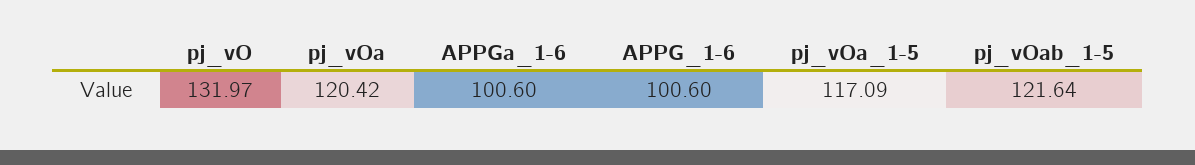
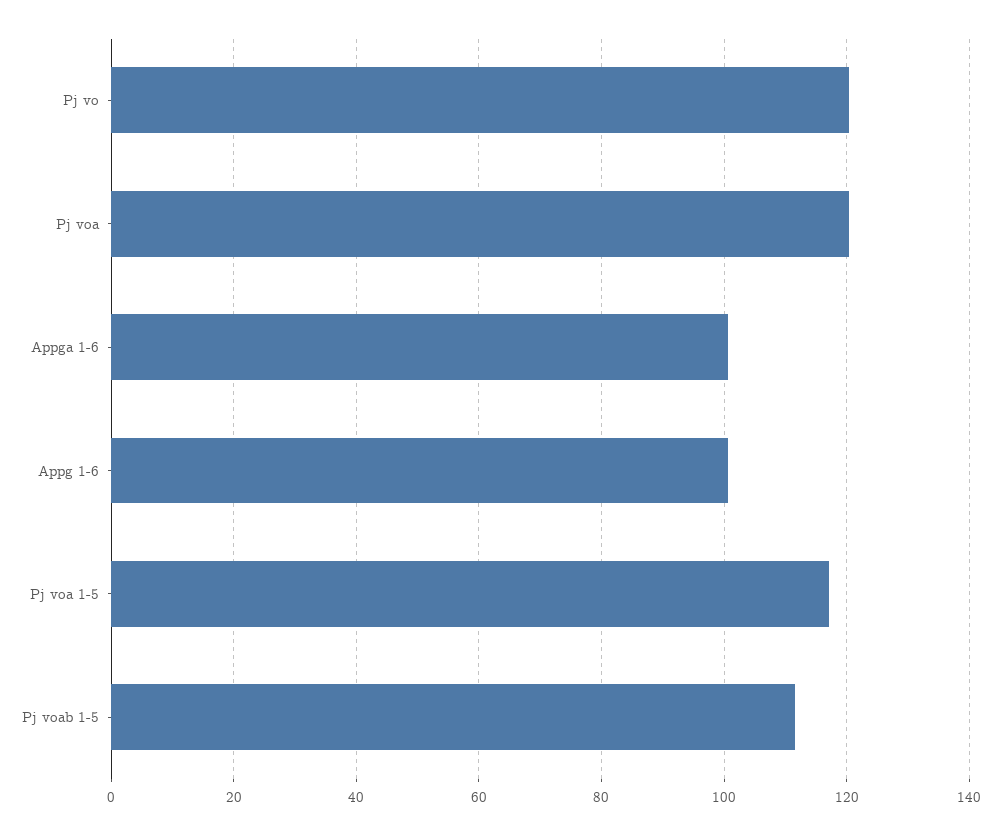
  {
-   "pj_vO": 131.97,
+   "pj_vO": 120,
    "pj_vOa": 120.42,
    "APPGa_1-6": 100.6,
    "APPG_1-6": 100.6,
    "pj_vOa_1-5": 117.09,
-   "pj_vOab_1-5": 121.64
+   "pj_vOab_1-5": 112
  }

